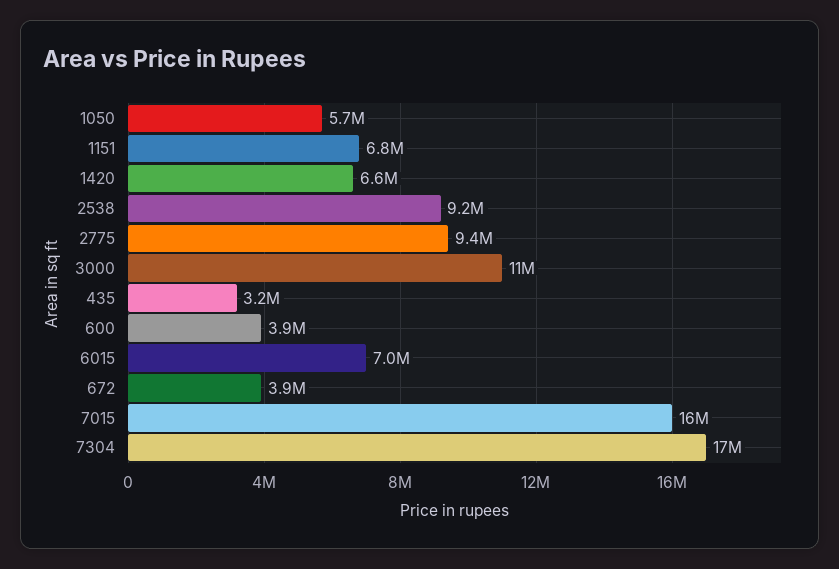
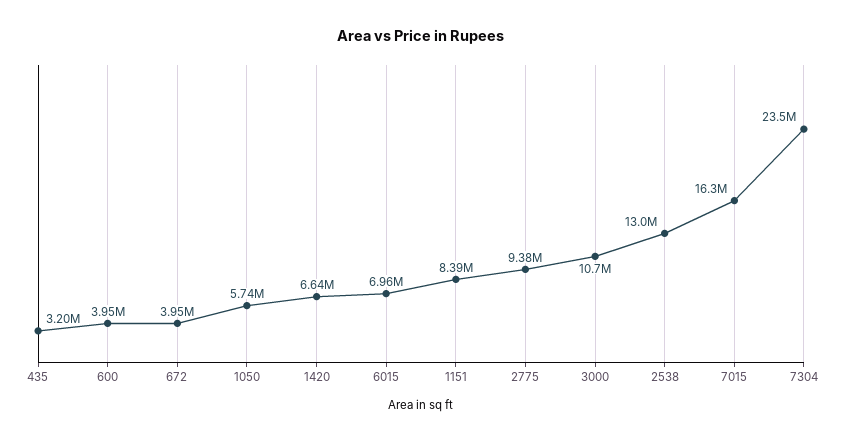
  {
    "1050": 5740000,
-   "1151": 6800000,
+   "1151": 8390000,
    "1420": 6640000,
-   "2538": 9200000,
+   "2538": 13000000,
    "2775": 9380000,
    "3000": 10700000,
    "435": 3200000,
    "600": 3950000,
    "6015": 6960000,
    "672": 3950000,
    "7015": 16300000,
-   "7304": 17000000
+   "7304": 23500000
  }

